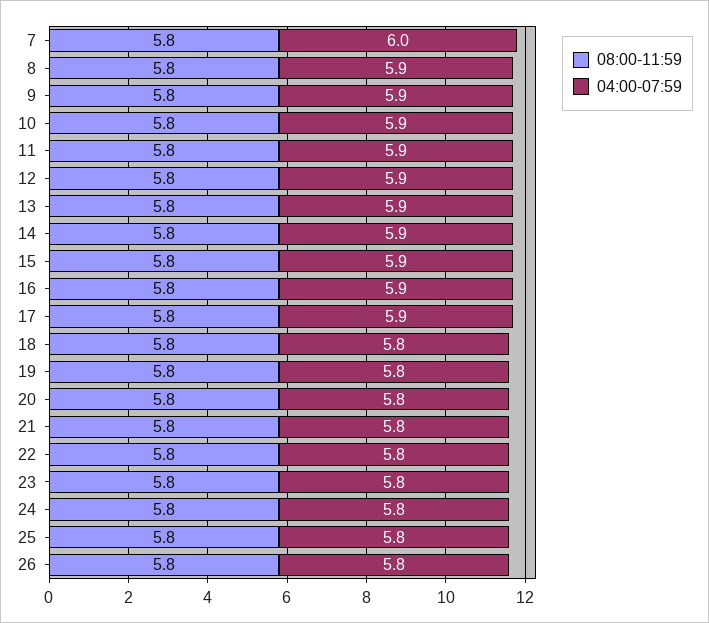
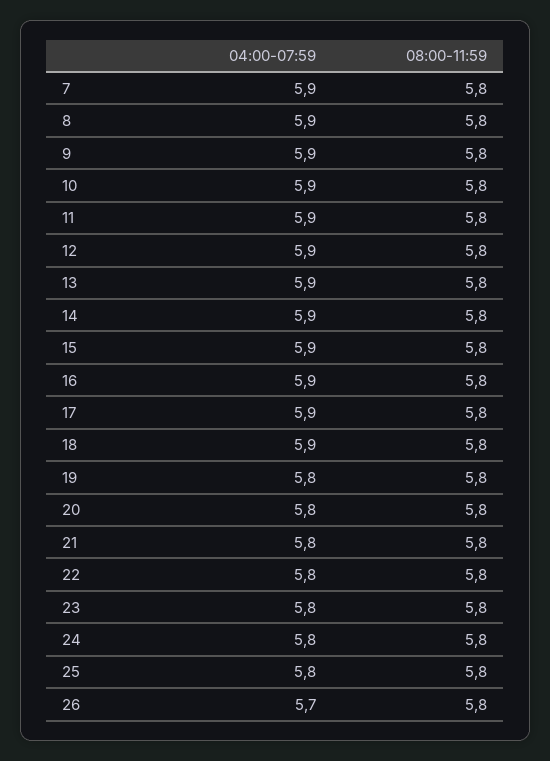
  {
    "08:00-11:59": {
      "7": 5.8,
      "8": 5.8,
      "9": 5.8,
      "10": 5.8,
      "11": 5.8,
      "12": 5.8,
      "13": 5.8,
      "14": 5.8,
      "15": 5.8,
      "16": 5.8,
      "17": 5.8,
      "18": 5.8,
      "19": 5.8,
      "20": 5.8,
      "21": 5.8,
      "22": 5.8,
      "23": 5.8,
      "24": 5.8,
      "25": 5.8,
      "26": 5.8
    },
    "04:00-07:59": {
-     "7": 6,
+     "7": 5.9,
      "8": 5.9,
      "9": 5.9,
      "10": 5.9,
      "11": 5.9,
      "12": 5.9,
      "13": 5.9,
      "14": 5.9,
      "15": 5.9,
      "16": 5.9,
      "17": 5.9,
-     "18": 5.8,
+     "18": 5.9,
      "19": 5.8,
      "20": 5.8,
      "21": 5.8,
      "22": 5.8,
      "23": 5.8,
      "24": 5.8,
      "25": 5.8,
-     "26": 5.8
+     "26": 5.7
    }
  }

